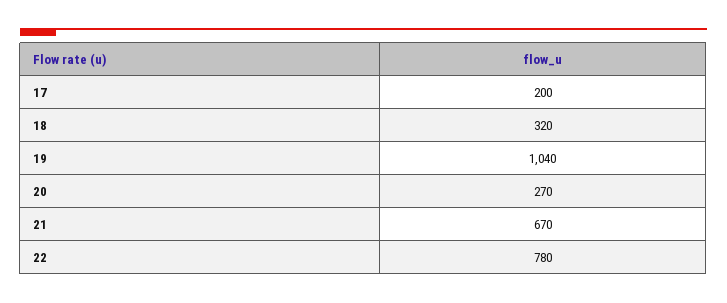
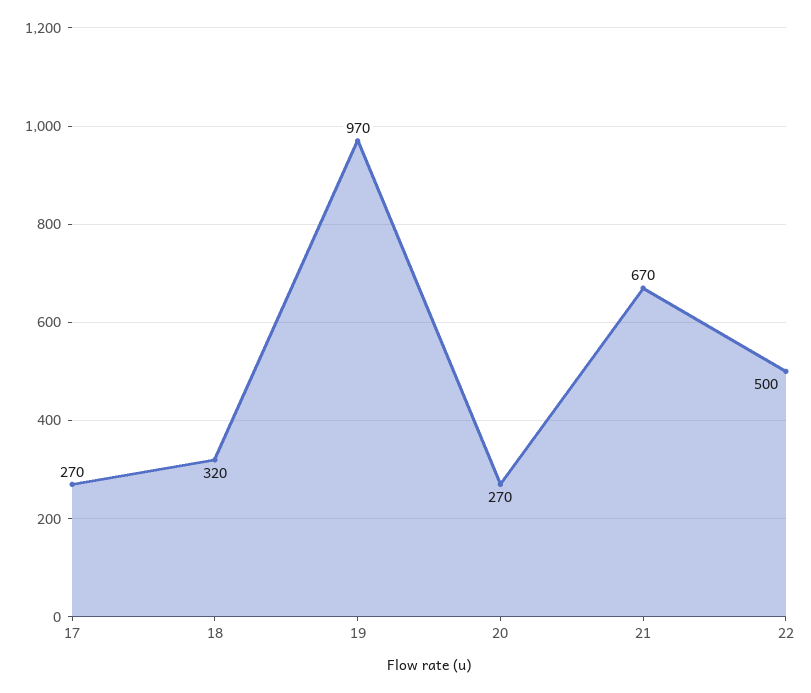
  {
-   "17": 200,
+   "17": 270,
    "18": 320,
-   "19": 1040,
+   "19": 970,
    "20": 270,
    "21": 670,
-   "22": 780
+   "22": 500
  }

